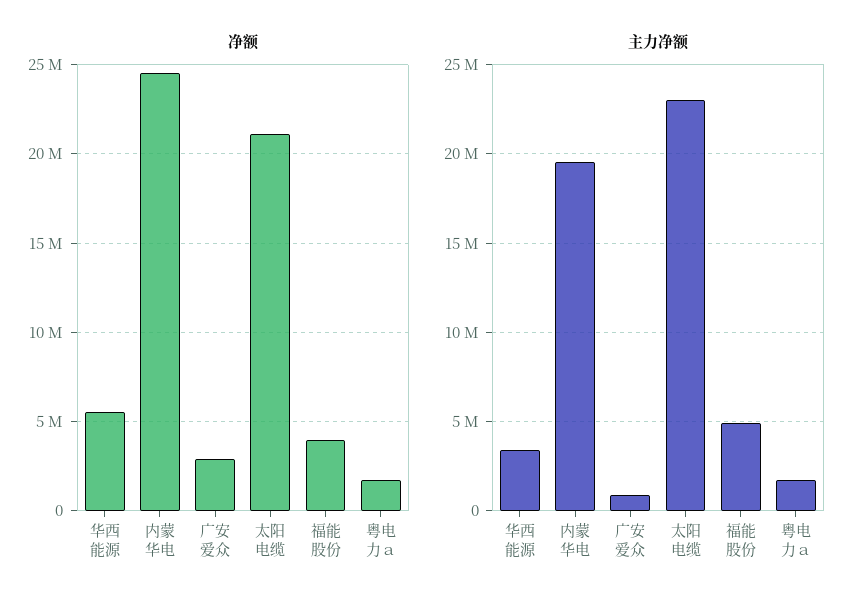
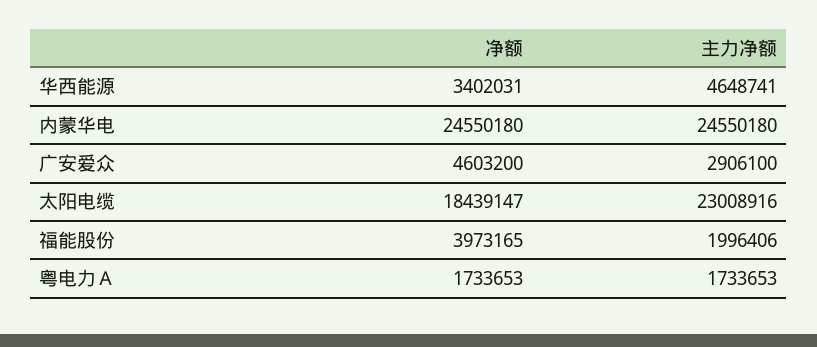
  {
    "净额": {
-     "华西能源": 5500000,
+     "华西能源": 3402031,
      "内蒙华电": 24550180,
-     "广安爱众": 3000000,
+     "广安爱众": 4603200,
-     "太阳电缆": 21000000,
+     "太阳电缆": 18439147,
      "福能股份": 3973165,
      "粤电力ａ": 1733653
    },
    "主力净额": {
-     "华西能源": 3500000,
+     "华西能源": 4648741,
-     "内蒙华电": 19500000,
+     "内蒙华电": 24550180,
-     "广安爱众": 1000000,
+     "广安爱众": 2906100,
      "太阳电缆": 23008916,
-     "福能股份": 5000000,
+     "福能股份": 1996406,
      "粤电力ａ": 1733653
    }
  }

